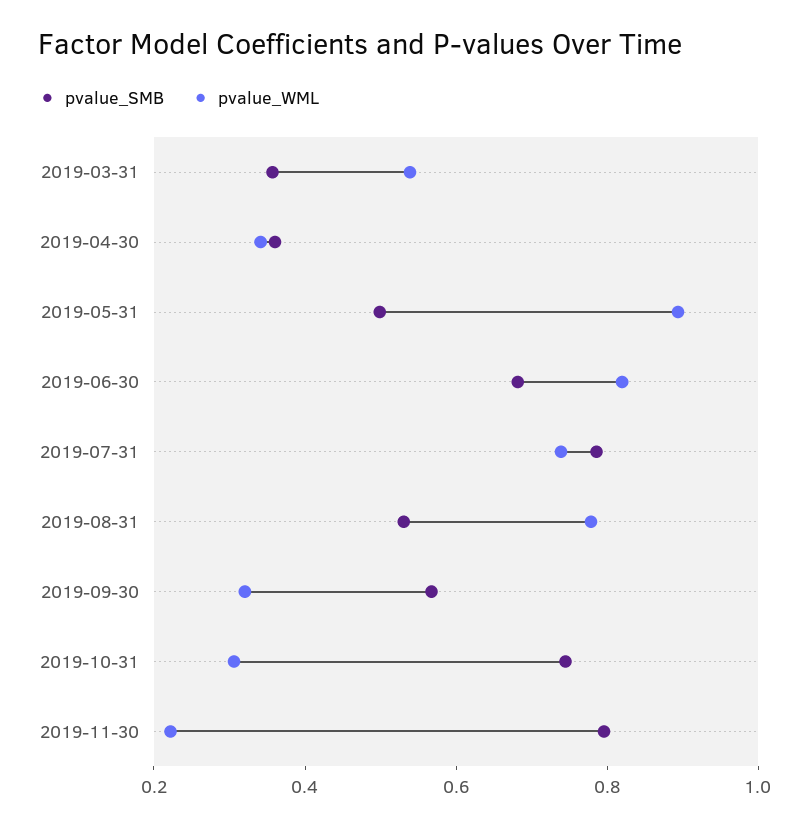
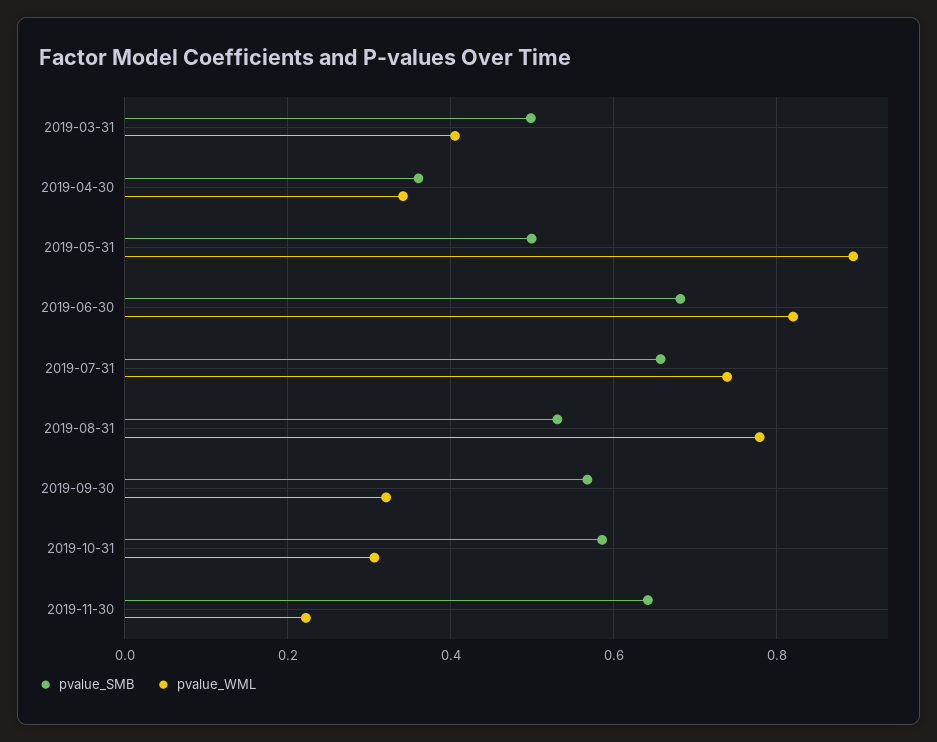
  {
    "pvalue_SMB": {
-     "2019-03-31": 0.35,
+     "2019-03-31": 0.5,
      "2019-04-30": 0.36,
      "2019-05-31": 0.5,
      "2019-06-30": 0.68,
-     "2019-07-31": 0.8,
+     "2019-07-31": 0.66,
      "2019-08-31": 0.54,
      "2019-09-30": 0.56,
-     "2019-10-31": 0.75,
+     "2019-10-31": 0.58,
-     "2019-11-30": 0.8
+     "2019-11-30": 0.64
    },
    "pvalue_WML": {
-     "2019-03-31": 0.55,
+     "2019-03-31": 0.4,
      "2019-04-30": 0.34,
      "2019-05-31": 0.9,
      "2019-06-30": 0.82,
      "2019-07-31": 0.74,
      "2019-08-31": 0.78,
      "2019-09-30": 0.32,
      "2019-10-31": 0.3,
      "2019-11-30": 0.22
    }
  }

